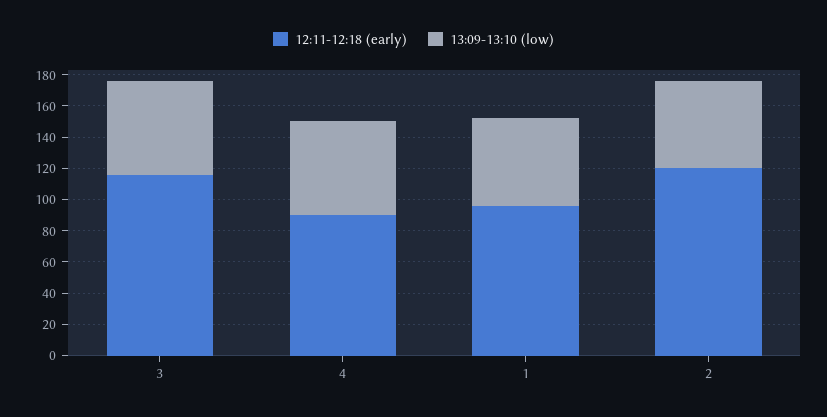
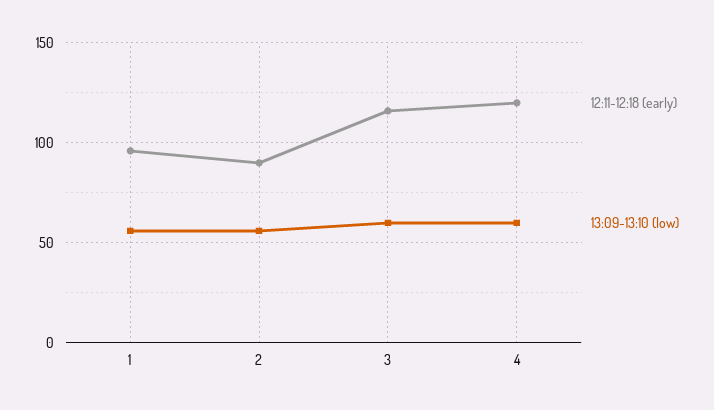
  {
    "12:11-12:18 (early)": {
      "3": 115,
-     "4": 90,
+     "4": 120,
      "1": 95,
-     "2": 120
+     "2": 90
    },
    "13:09-13:10 (low)": {
      "3": 60,
      "4": 60,
      "1": 55,
      "2": 55
    }
  }

